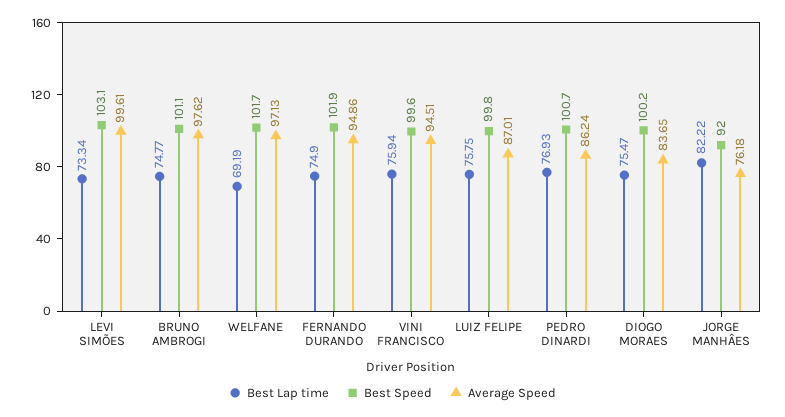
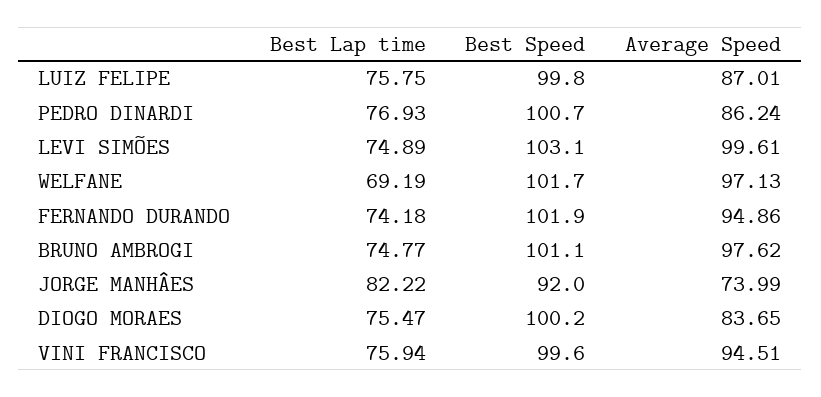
  {
    "Best Lap time": {
-     "LEVI SIMÕES": 73.34,
+     "LEVI SIMÕES": 74.89,
      "BRUNO AMBROGI": 74.77,
      "WELFANE": 69.19,
-     "FERNANDO DURANDO": 74.9,
+     "FERNANDO DURANDO": 74.18,
      "VINI FRANCISCO": 75.94,
      "LUIZ FELIPE": 75.75,
      "PEDRO DINARDI": 76.93,
      "DIOGO MORAES": 75.47,
      "JORGE MANHÂES": 82.22
    },
    "Best Speed": {
      "LEVI SIMÕES": 103.1,
      "BRUNO AMBROGI": 101.1,
      "WELFANE": 101.7,
      "FERNANDO DURANDO": 101.9,
      "VINI FRANCISCO": 99.6,
      "LUIZ FELIPE": 99.8,
      "PEDRO DINARDI": 100.7,
      "DIOGO MORAES": 100.2,
      "JORGE MANHÂES": 92
    },
    "Average Speed": {
      "LEVI SIMÕES": 99.61,
      "BRUNO AMBROGI": 97.62,
      "WELFANE": 97.13,
      "FERNANDO DURANDO": 94.86,
      "VINI FRANCISCO": 94.51,
      "LUIZ FELIPE": 87.01,
      "PEDRO DINARDI": 86.24,
      "DIOGO MORAES": 83.65,
-     "JORGE MANHÂES": 76.18
+     "JORGE MANHÂES": 73.99
    }
  }

